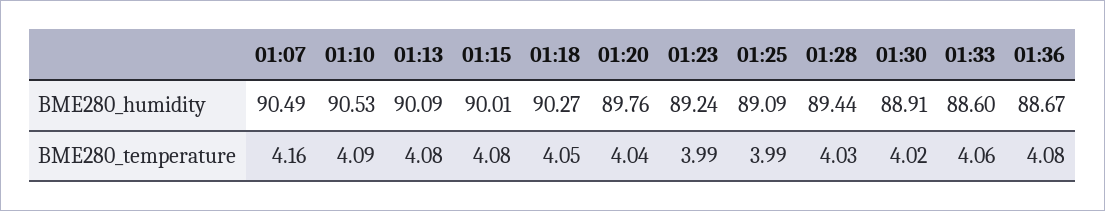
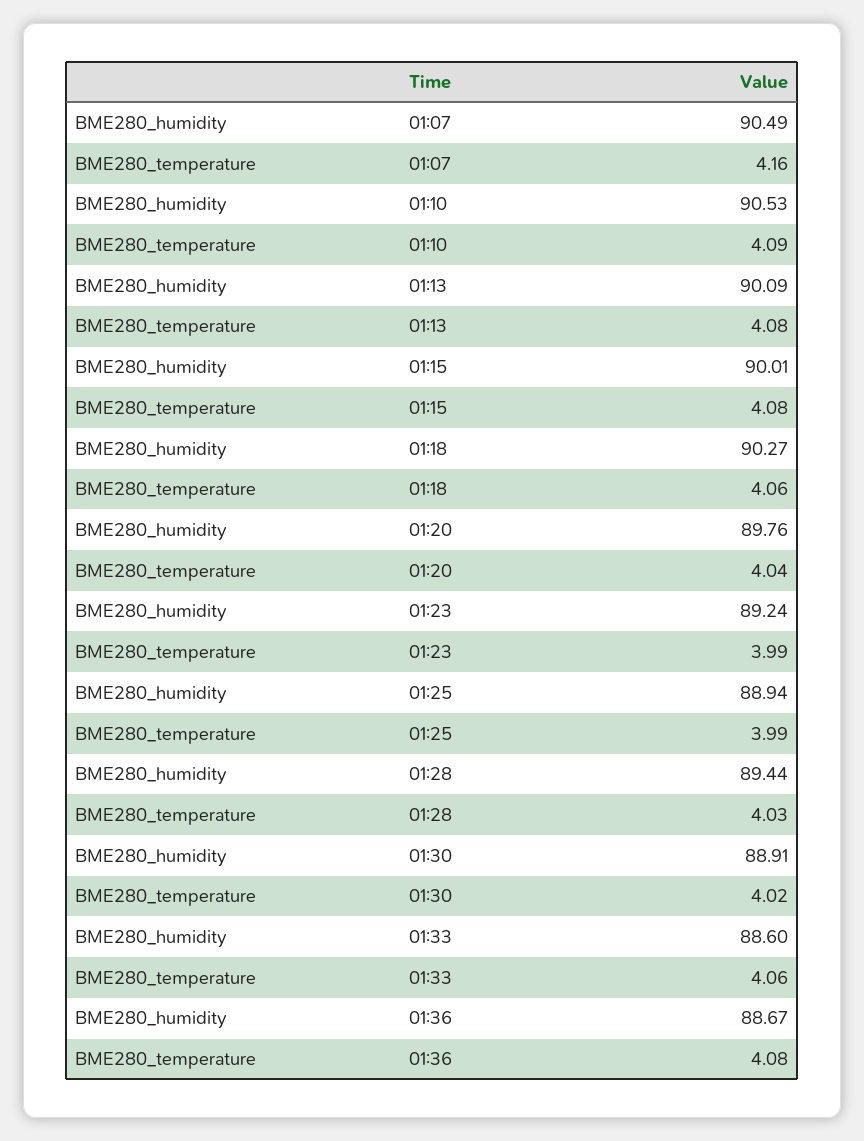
  {
    "01:07": {
      "BME280_humidity": 90.49,
      "BME280_temperature": 4.16
    },
    "01:10": {
      "BME280_humidity": 90.53,
      "BME280_temperature": 4.09
    },
    "01:13": {
      "BME280_humidity": 90.09,
      "BME280_temperature": 4.08
    },
    "01:15": {
      "BME280_humidity": 90.01,
      "BME280_temperature": 4.08
    },
    "01:18": {
      "BME280_humidity": 90.27,
-     "BME280_temperature": 4.05
+     "BME280_temperature": 4.06
    },
    "01:20": {
      "BME280_humidity": 89.76,
      "BME280_temperature": 4.04
    },
    "01:23": {
      "BME280_humidity": 89.24,
      "BME280_temperature": 3.99
    },
    "01:25": {
-     "BME280_humidity": 89.09,
+     "BME280_humidity": 88.94,
      "BME280_temperature": 3.99
    },
    "01:28": {
      "BME280_humidity": 89.44,
      "BME280_temperature": 4.03
    },
    "01:30": {
      "BME280_humidity": 88.91,
      "BME280_temperature": 4.02
    },
    "01:33": {
      "BME280_humidity": 88.6,
      "BME280_temperature": 4.06
    },
    "01:36": {
      "BME280_humidity": 88.67,
      "BME280_temperature": 4.08
    }
  }

